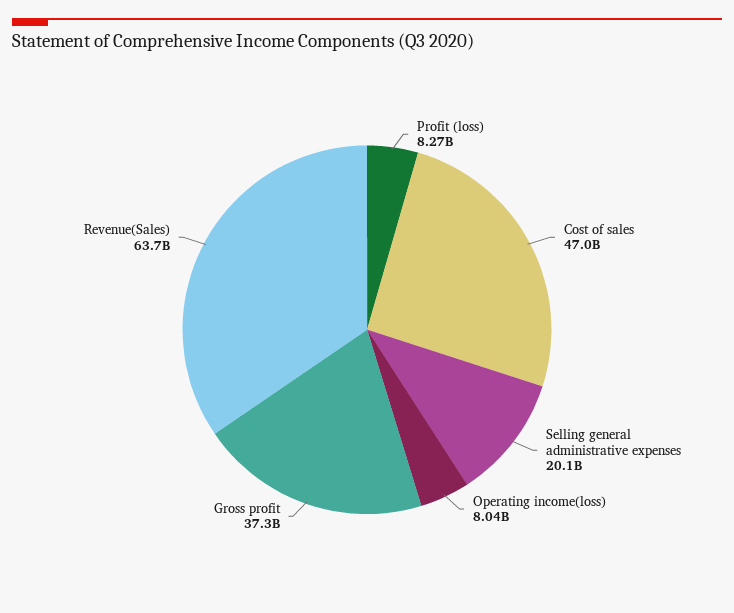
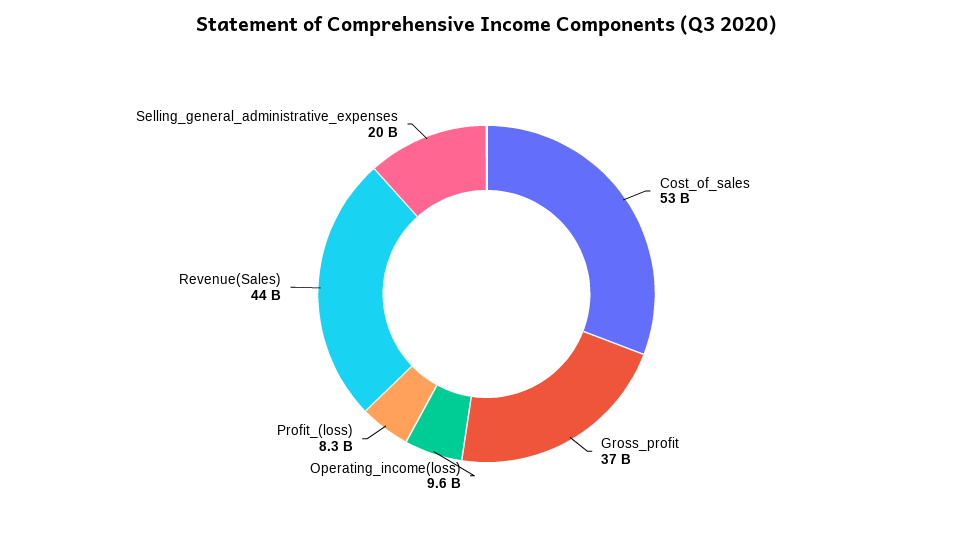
  {
    "Profit (loss)": 8270000000,
-   "Cost of sales": 47000000000,
+   "Cost of sales": 53000000000,
    "Selling general administrative expenses": 20100000000,
-   "Operating income(loss)": 8040000000,
+   "Operating income(loss)": 9600000000,
    "Gross profit": 37300000000,
-   "Revenue(Sales)": 63700000000
+   "Revenue(Sales)": 44000000000
  }

